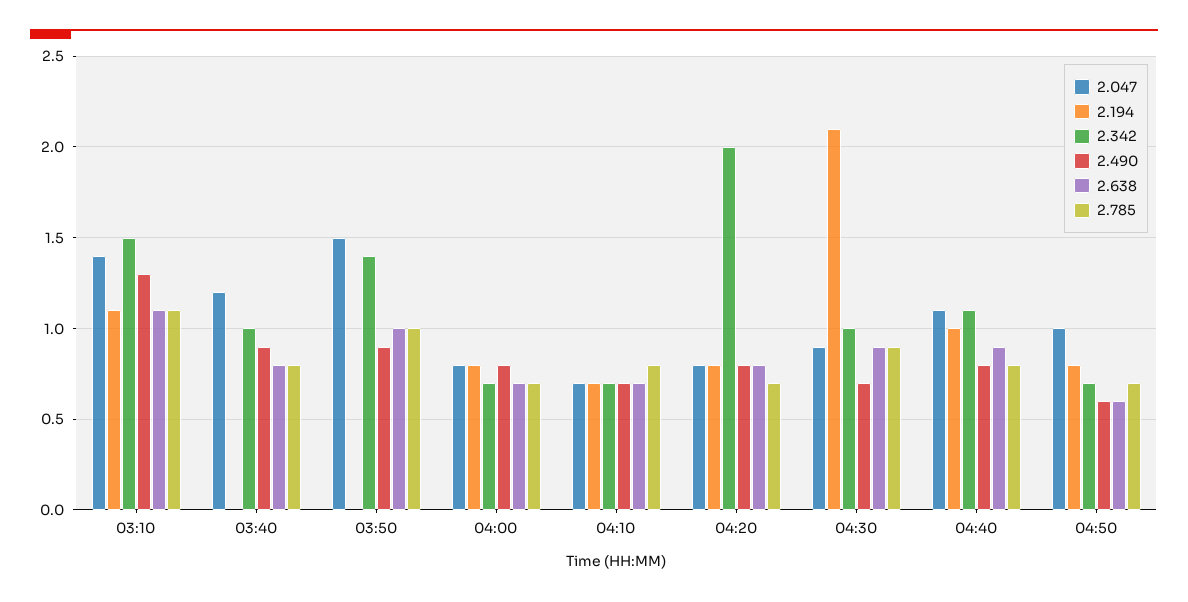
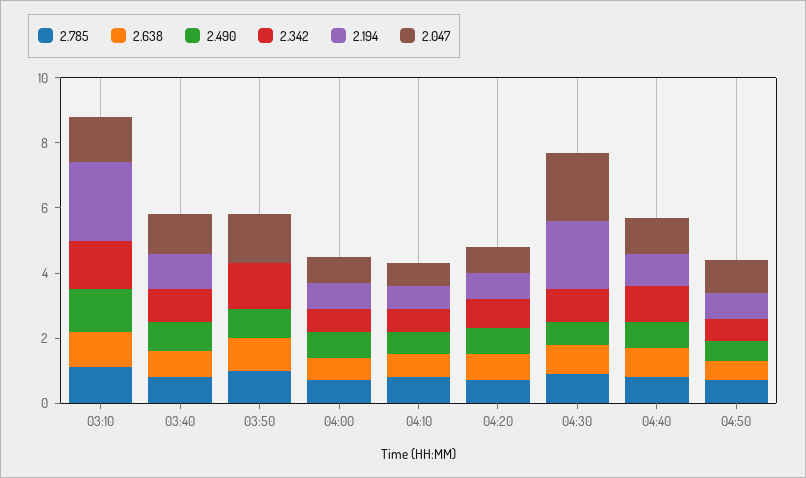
  {
    "2.047": {
      "03:10": 1.4,
      "03:40": 1.2,
      "03:50": 1.5,
      "04:00": 0.8,
      "04:10": 0.7,
      "04:20": 0.8,
-     "04:30": 0.9,
+     "04:30": 2,
      "04:40": 1.1,
      "04:50": 1
    },
    "2.194": {
-     "03:10": 1.1,
+     "03:10": 2.5,
-     "03:40": 0,
+     "03:40": 1,
      "03:50": 0,
      "04:00": 0.8,
      "04:10": 0.7,
      "04:20": 0.8,
      "04:30": 2.1,
      "04:40": 1,
      "04:50": 0.8
    },
    "2.342": {
      "03:10": 1.5,
      "03:40": 1,
      "03:50": 1.4,
      "04:00": 0.7,
      "04:10": 0.7,
-     "04:20": 2,
+     "04:20": 1,
      "04:30": 1,
      "04:40": 1.1,
      "04:50": 0.7
    },
    "2.490": {
      "03:10": 1.3,
      "03:40": 0.9,
      "03:50": 0.9,
      "04:00": 0.8,
      "04:10": 0.7,
      "04:20": 0.8,
      "04:30": 0.7,
      "04:40": 0.8,
      "04:50": 0.6
    },
    "2.638": {
      "03:10": 1.1,
      "03:40": 0.8,
      "03:50": 1,
      "04:00": 0.7,
      "04:10": 0.7,
      "04:20": 0.8,
      "04:30": 0.9,
      "04:40": 0.9,
      "04:50": 0.6
    },
    "2.785": {
      "03:10": 1.1,
      "03:40": 0.8,
      "03:50": 1,
      "04:00": 0.7,
      "04:10": 0.8,
      "04:20": 0.7,
      "04:30": 0.9,
      "04:40": 0.8,
      "04:50": 0.7
    }
  }

